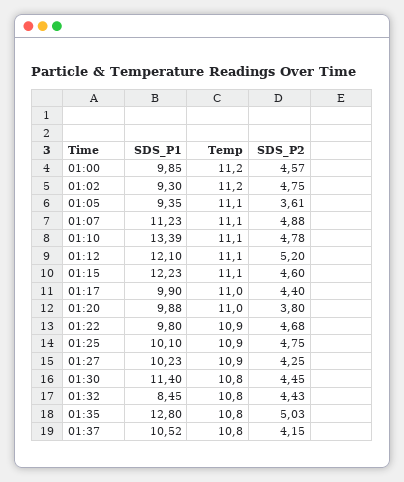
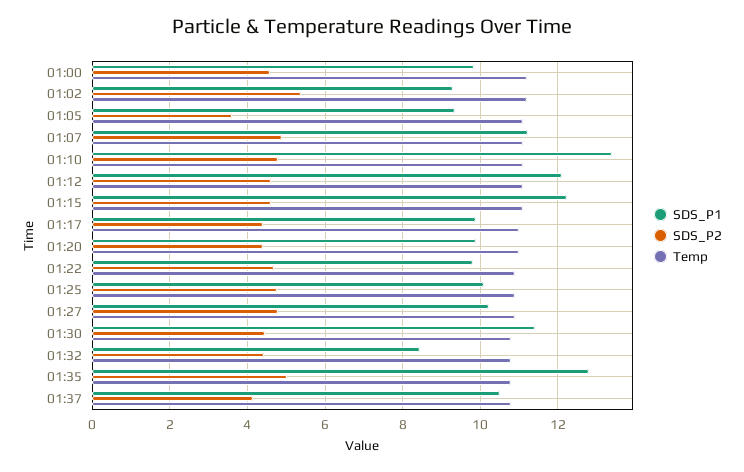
  {
    "SDS_P1": {
      "01:00": 9.85,
      "01:02": 9.3,
      "01:05": 9.35,
      "01:07": 11.23,
      "01:10": 13.39,
      "01:12": 12.1,
      "01:15": 12.23,
      "01:17": 9.9,
      "01:20": 9.88,
      "01:22": 9.8,
      "01:25": 10.1,
      "01:27": 10.23,
      "01:30": 11.4,
      "01:32": 8.45,
      "01:35": 12.8,
      "01:37": 10.52
    },
    "Temp": {
      "01:00": 11.2,
      "01:02": 11.2,
      "01:05": 11.1,
      "01:07": 11.1,
      "01:10": 11.1,
      "01:12": 11.1,
      "01:15": 11.1,
      "01:17": 11,
      "01:20": 11,
      "01:22": 10.9,
      "01:25": 10.9,
      "01:27": 10.9,
      "01:30": 10.8,
      "01:32": 10.8,
      "01:35": 10.8,
      "01:37": 10.8
    },
    "SDS_P2": {
      "01:00": 4.57,
-     "01:02": 4.75,
+     "01:02": 5.4,
      "01:05": 3.61,
      "01:07": 4.88,
      "01:10": 4.78,
-     "01:12": 5.2,
+     "01:12": 4.6,
      "01:15": 4.6,
      "01:17": 4.4,
-     "01:20": 3.8,
+     "01:20": 4.4,
      "01:22": 4.68,
      "01:25": 4.75,
-     "01:27": 4.25,
+     "01:27": 4.8,
      "01:30": 4.45,
      "01:32": 4.43,
      "01:35": 5.03,
      "01:37": 4.15
    }
  }

